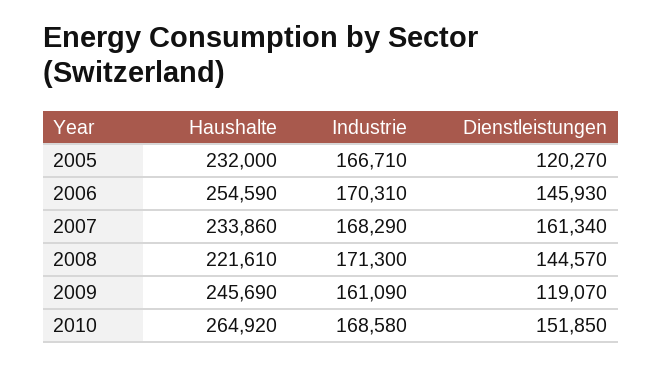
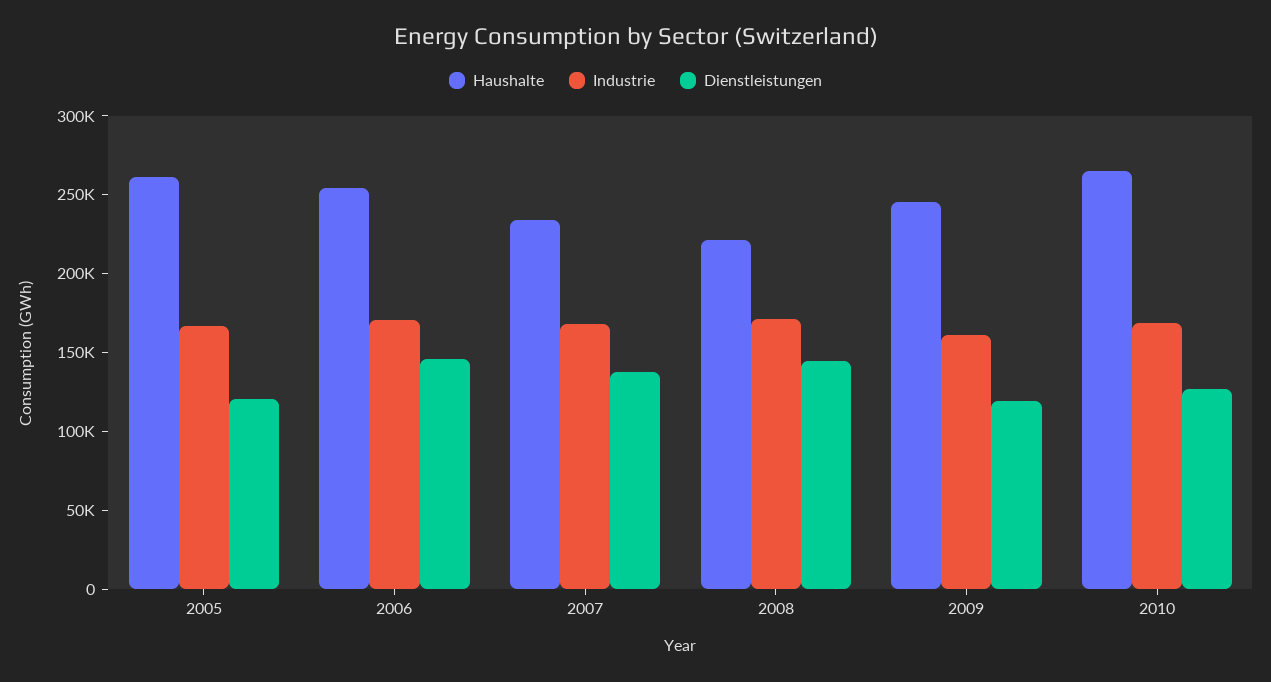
  {
    "Haushalte": {
-     "2005": 232000,
+     "2005": 260000,
      "2006": 254590,
      "2007": 233860,
      "2008": 221610,
      "2009": 245690,
      "2010": 264920
    },
    "Industrie": {
      "2005": 166710,
      "2006": 170310,
      "2007": 168290,
      "2008": 171300,
      "2009": 161090,
      "2010": 168580
    },
    "Dienstleistungen": {
      "2005": 120270,
      "2006": 145930,
-     "2007": 161340,
+     "2007": 140000,
      "2008": 144570,
      "2009": 119070,
-     "2010": 151850
+     "2010": 130000
    }
  }

